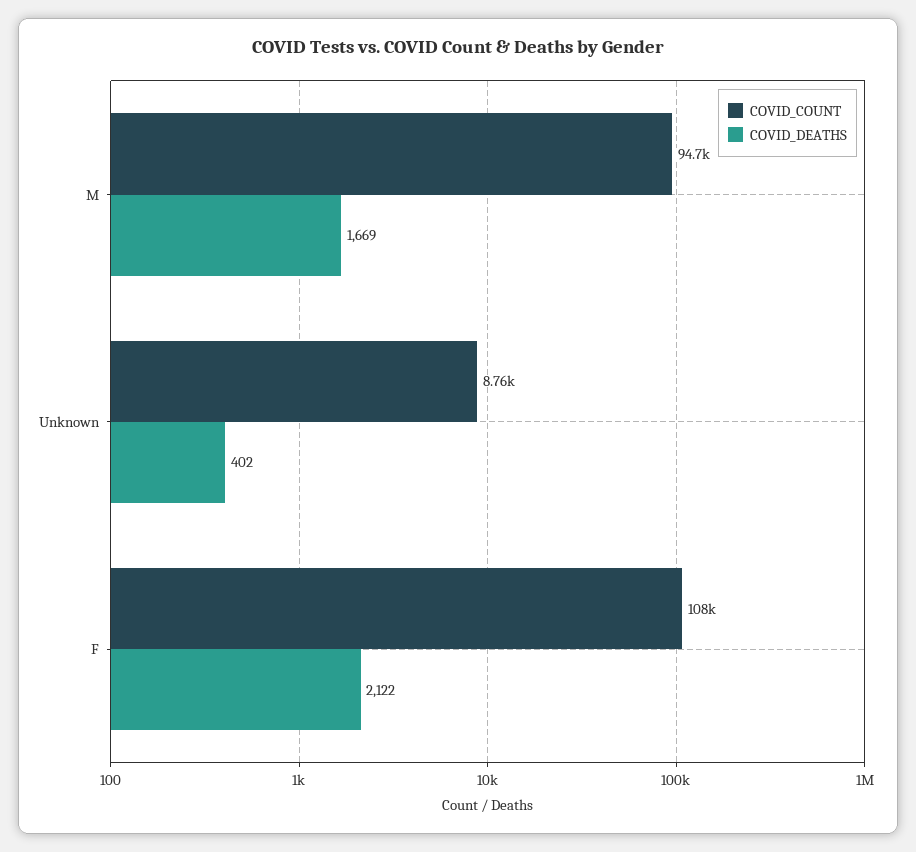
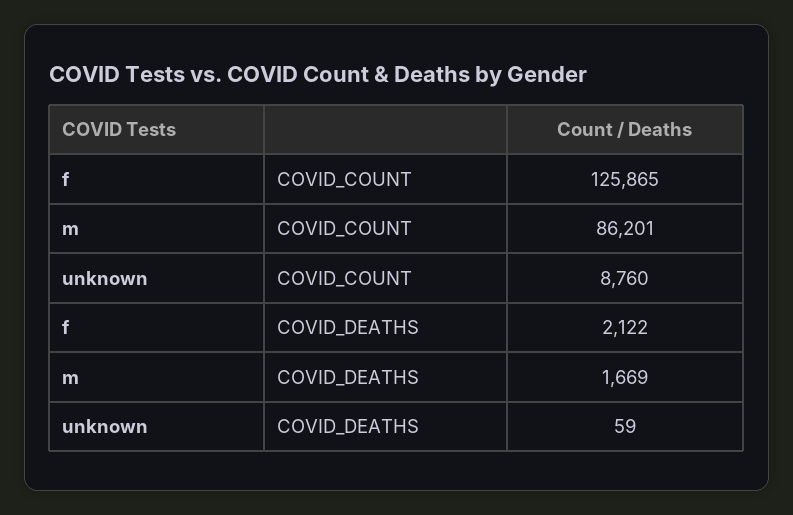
  {
    "COVID_COUNT": {
-     "M": 94700,
+     "M": 86201,
      "Unknown": 8760,
-     "F": 108000
+     "F": 125865
    },
    "COVID_DEATHS": {
      "M": 1669,
-     "Unknown": 402,
+     "Unknown": 59,
      "F": 2122
    }
  }

